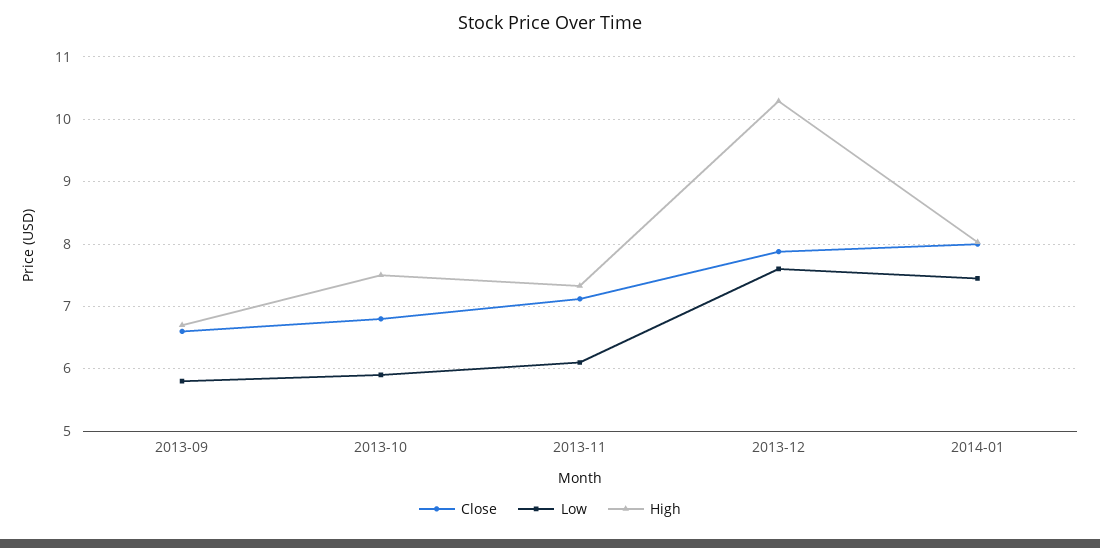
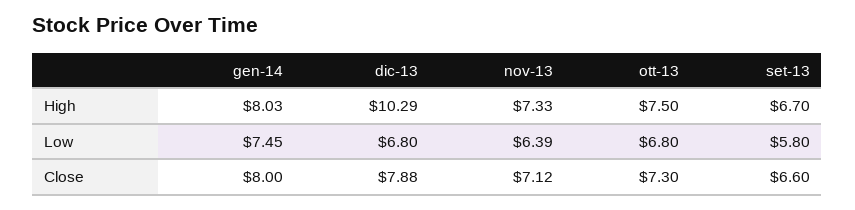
  {
    "Close": {
      "2013-09": 6.6,
-     "2013-10": 6.8,
+     "2013-10": 7.3,
      "2013-11": 7.12,
      "2013-12": 7.88,
      "2014-01": 8
    },
    "Low": {
      "2013-09": 5.8,
-     "2013-10": 5.9,
+     "2013-10": 6.8,
-     "2013-11": 6.1,
+     "2013-11": 6.39,
-     "2013-12": 7.6,
+     "2013-12": 6.8,
      "2014-01": 7.45
    },
    "High": {
      "2013-09": 6.7,
      "2013-10": 7.5,
      "2013-11": 7.33,
      "2013-12": 10.29,
      "2014-01": 8.03
    }
  }

